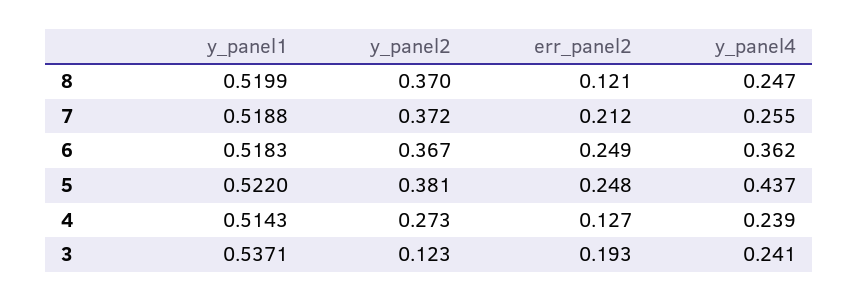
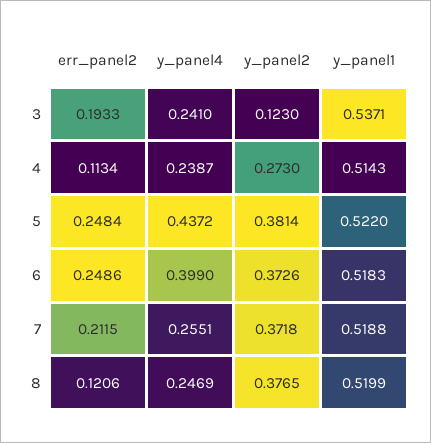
  {
    "y_panel1": {
      "8": 0.5199,
      "7": 0.5188,
      "6": 0.5183,
      "5": 0.522,
      "4": 0.5143,
      "3": 0.5371
    },
    "y_panel2": {
-     "8": 0.37,
+     "8": 0.3765,
      "7": 0.3718,
-     "6": 0.367,
+     "6": 0.3726,
      "5": 0.3814,
      "4": 0.273,
      "3": 0.123
    },
    "err_panel2": {
      "8": 0.1206,
      "7": 0.2115,
      "6": 0.2486,
      "5": 0.2484,
-     "4": 0.127,
+     "4": 0.1134,
      "3": 0.1933
    },
    "y_panel4": {
      "8": 0.2469,
      "7": 0.2551,
-     "6": 0.362,
+     "6": 0.399,
      "5": 0.4372,
      "4": 0.2387,
      "3": 0.241
    }
  }

